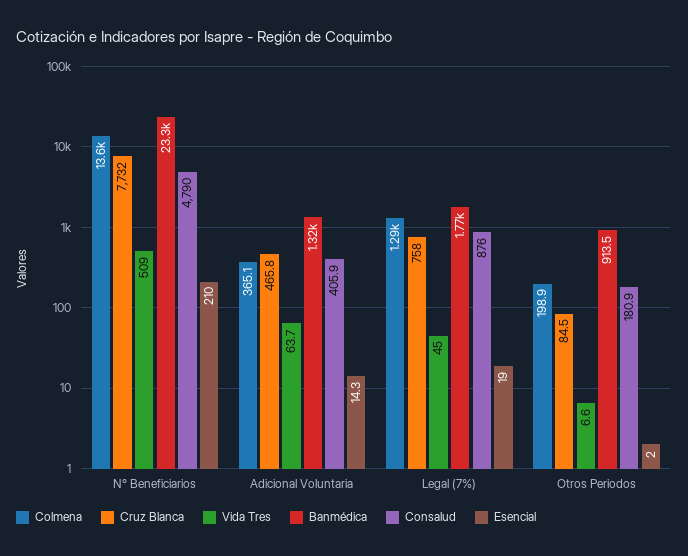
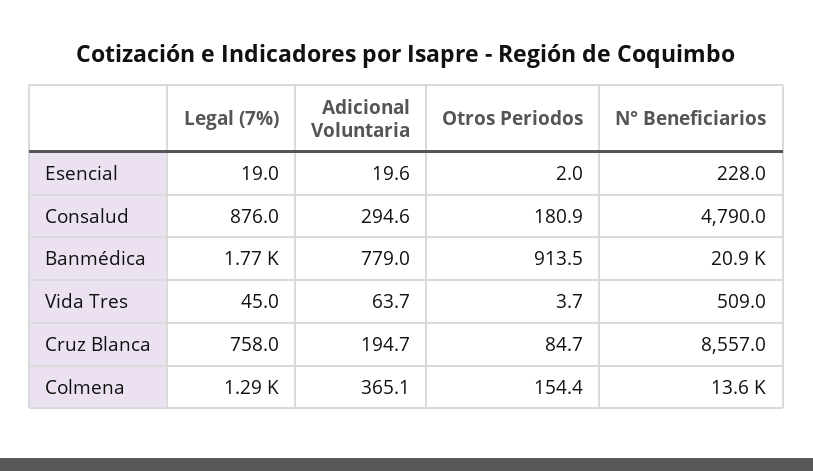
  {
    "Colmena": {
      "N° Beneficiarios": 13600,
      "Adicional Voluntaria": 365.1,
      "Legal (7%)": 1290,
-     "Otros Periodos": 198.9
+     "Otros Periodos": 154.4
    },
    "Cruz Blanca": {
-     "N° Beneficiarios": 7732,
+     "N° Beneficiarios": 8557,
-     "Adicional Voluntaria": 465.8,
+     "Adicional Voluntaria": 194.7,
      "Legal (7%)": 758,
-     "Otros Periodos": 84.5
+     "Otros Periodos": 84.7
    },
    "Vida Tres": {
      "N° Beneficiarios": 509,
      "Adicional Voluntaria": 63.7,
      "Legal (7%)": 45,
-     "Otros Periodos": 6.6
+     "Otros Periodos": 3.7
    },
    "Banmédica": {
-     "N° Beneficiarios": 23300,
+     "N° Beneficiarios": 20900,
-     "Adicional Voluntaria": 1320,
+     "Adicional Voluntaria": 779,
      "Legal (7%)": 1770,
      "Otros Periodos": 913.5
    },
    "Consalud": {
      "N° Beneficiarios": 4790,
-     "Adicional Voluntaria": 405.9,
+     "Adicional Voluntaria": 294.6,
      "Legal (7%)": 876,
      "Otros Periodos": 180.9
    },
    "Esencial": {
-     "N° Beneficiarios": 210,
+     "N° Beneficiarios": 228,
-     "Adicional Voluntaria": 14.3,
+     "Adicional Voluntaria": 19.6,
      "Legal (7%)": 19,
      "Otros Periodos": 2
    }
  }

